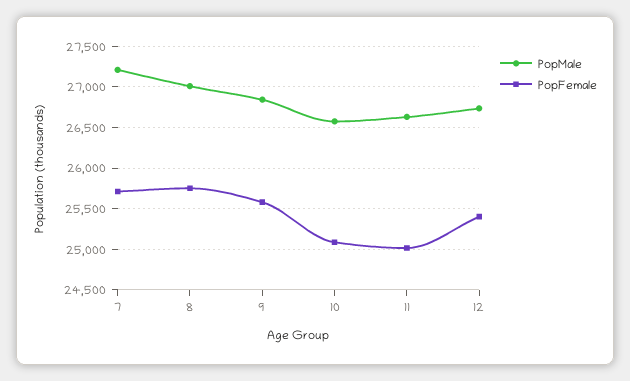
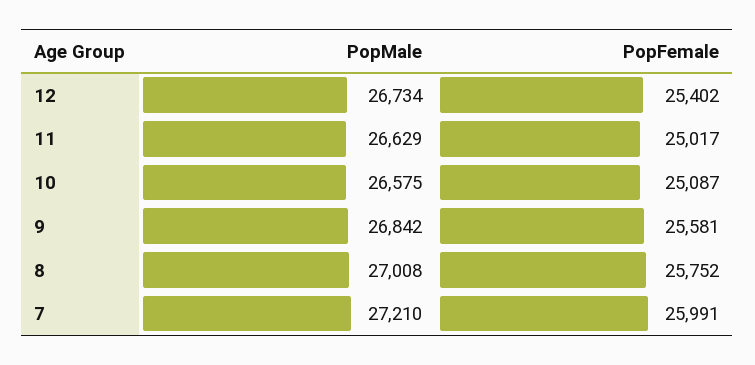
  {
    "PopMale": {
      "7": 27210,
      "8": 27008,
      "9": 26842,
      "10": 26575,
      "11": 26629,
      "12": 26734
    },
    "PopFemale": {
-     "7": 25700,
+     "7": 25991,
      "8": 25752,
      "9": 25581,
      "10": 25087,
      "11": 25017,
      "12": 25402
    }
  }

